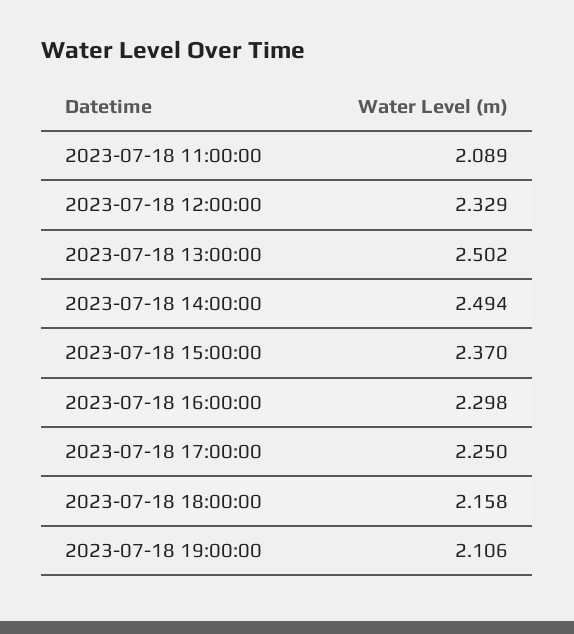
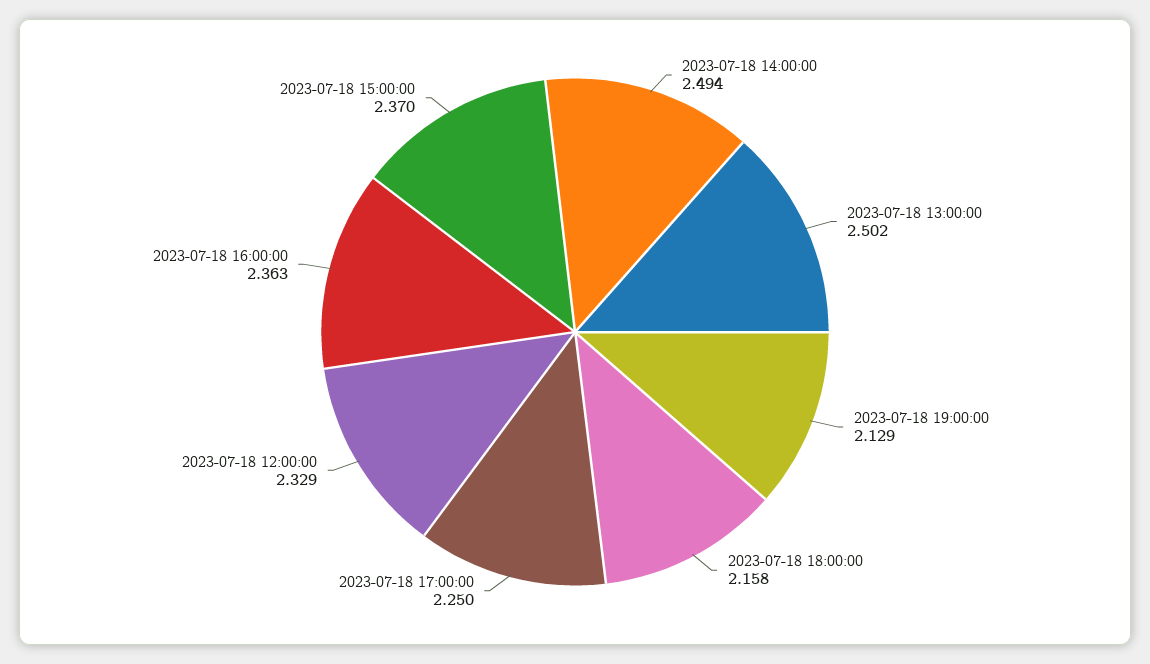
  {
-   "2023-07-18 11:00:00": 2.089,
    "2023-07-18 12:00:00": 2.329,
    "2023-07-18 13:00:00": 2.502,
    "2023-07-18 14:00:00": 2.494,
    "2023-07-18 15:00:00": 2.37,
-   "2023-07-18 16:00:00": 2.298,
+   "2023-07-18 16:00:00": 2.363,
    "2023-07-18 17:00:00": 2.25,
    "2023-07-18 18:00:00": 2.158,
-   "2023-07-18 19:00:00": 2.106
+   "2023-07-18 19:00:00": 2.129
  }

